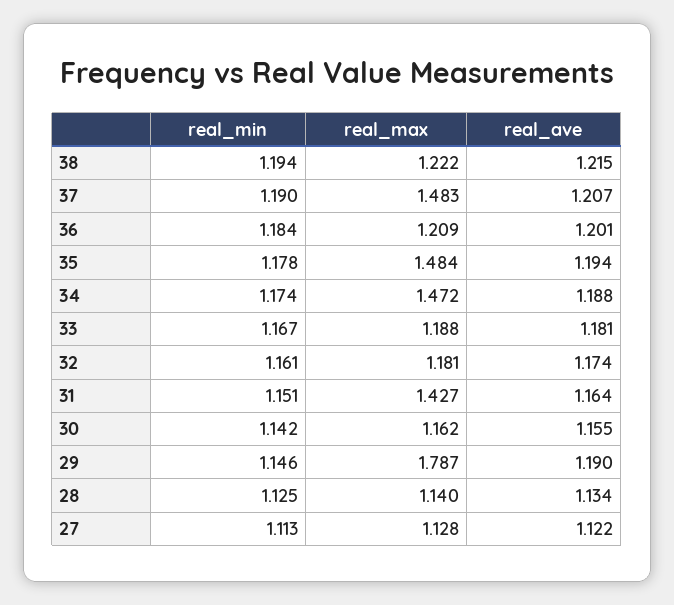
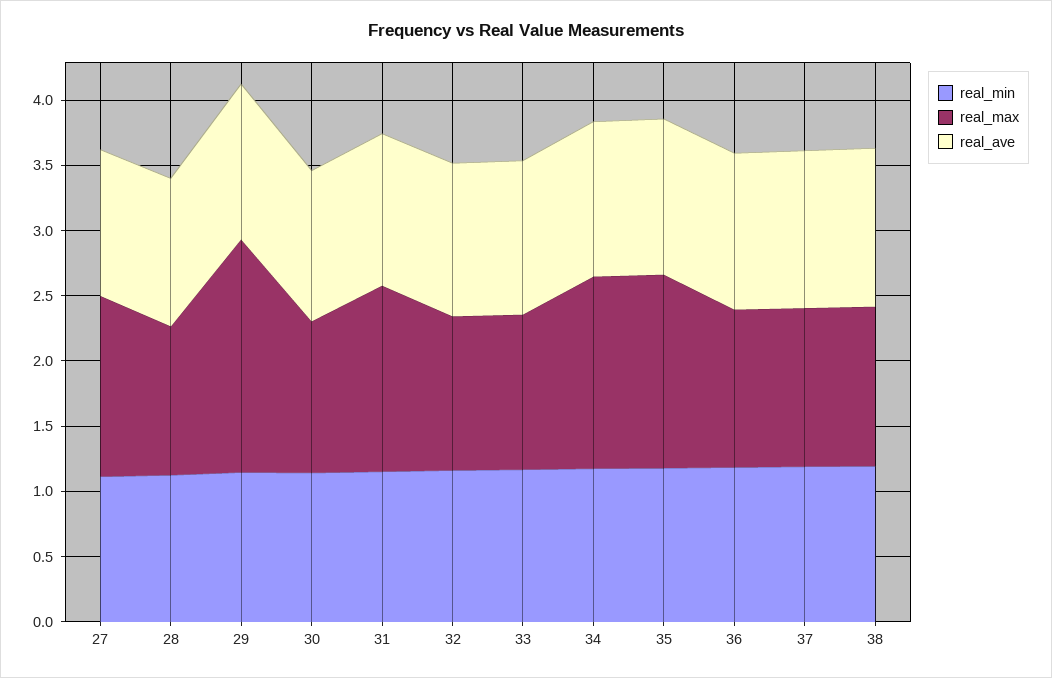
  {
    "real_min": {
      "38": 1.194,
      "37": 1.19,
      "36": 1.184,
      "35": 1.178,
      "34": 1.174,
      "33": 1.167,
      "32": 1.161,
      "31": 1.151,
      "30": 1.142,
      "29": 1.146,
      "28": 1.125,
      "27": 1.113
    },
    "real_max": {
      "38": 1.222,
-     "37": 1.483,
+     "37": 1.2,
      "36": 1.209,
      "35": 1.484,
      "34": 1.472,
      "33": 1.188,
      "32": 1.181,
      "31": 1.427,
      "30": 1.162,
      "29": 1.787,
      "28": 1.14,
-     "27": 1.128
+     "27": 1.4
    },
    "real_ave": {
      "38": 1.215,
      "37": 1.207,
      "36": 1.201,
      "35": 1.194,
      "34": 1.188,
      "33": 1.181,
      "32": 1.174,
      "31": 1.164,
      "30": 1.155,
      "29": 1.19,
      "28": 1.134,
      "27": 1.122
    }
  }

